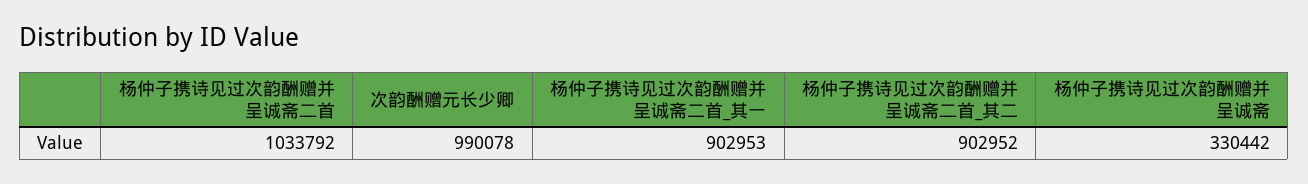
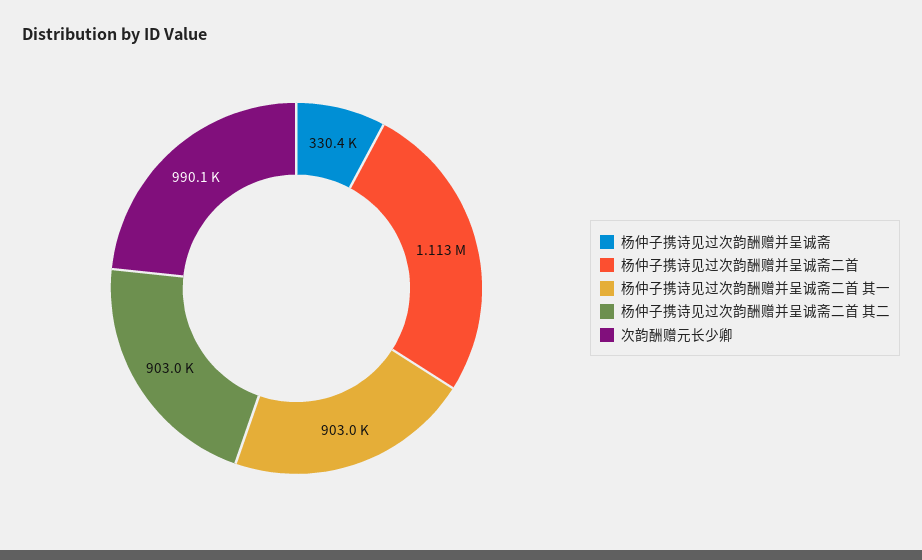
  {
-   "杨仲子携诗见过次韵酬赠并呈诚斋二首": 1033792,
+   "杨仲子携诗见过次韵酬赠并呈诚斋二首": 1113000,
    "次韵酬赠元长少卿": 990078,
    "杨仲子携诗见过次韵酬赠并呈诚斋二首_其一": 902953,
    "杨仲子携诗见过次韵酬赠并呈诚斋二首_其二": 902952,
    "杨仲子携诗见过次韵酬赠并呈诚斋": 330442
  }

